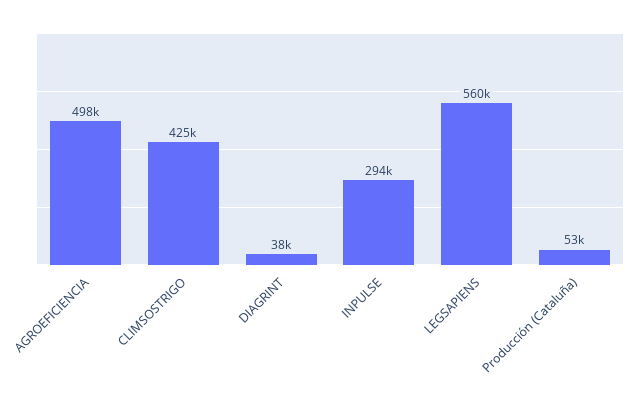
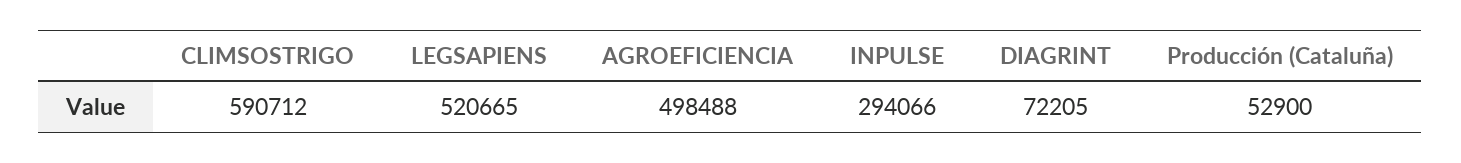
  {
    "AGROEFICIENCIA": 498488,
-   "CLIMSOSTRIGO": 425000,
+   "CLIMSOSTRIGO": 590712,
-   "DIAGRINT": 38000,
+   "DIAGRINT": 72205,
    "INPULSE": 294066,
-   "LEGSAPIENS": 560000,
+   "LEGSAPIENS": 520665,
    "Producción (Cataluña)": 52900
  }

